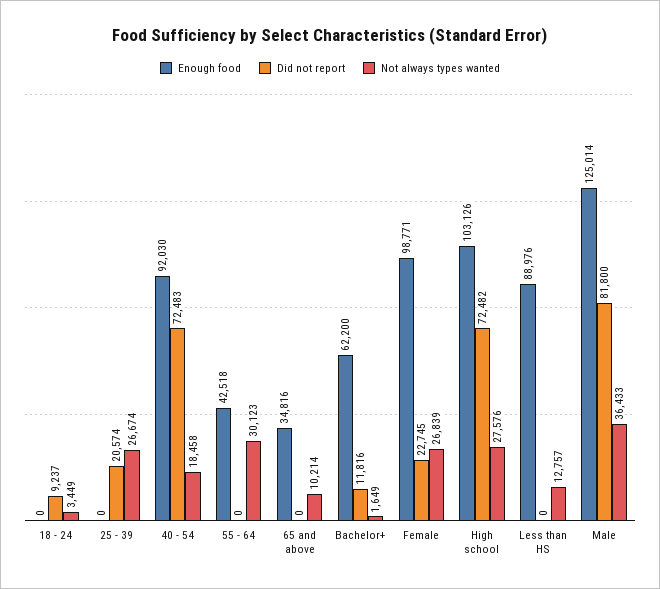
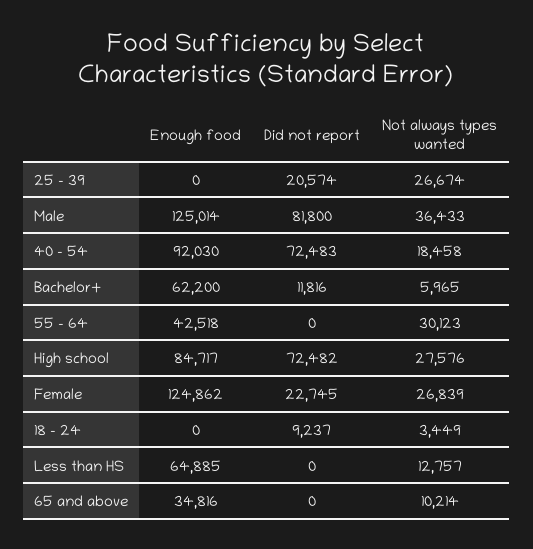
  {
    "Enough food": {
      "18 - 24": 0,
      "25 - 39": 0,
      "40 - 54": 92030,
      "55 - 64": 42518,
      "65 and above": 34816,
      "Bachelor+": 62200,
-     "Female": 98771,
+     "Female": 124862,
-     "High school": 103126,
+     "High school": 84717,
-     "Less than HS": 88976,
+     "Less than HS": 64885,
      "Male": 125014
    },
    "Did not report": {
      "18 - 24": 9237,
      "25 - 39": 20574,
      "40 - 54": 72483,
      "55 - 64": 0,
      "65 and above": 0,
      "Bachelor+": 11816,
      "Female": 22745,
      "High school": 72482,
      "Less than HS": 0,
      "Male": 81800
    },
    "Not always types wanted": {
      "18 - 24": 3449,
      "25 - 39": 26674,
      "40 - 54": 18458,
      "55 - 64": 30123,
      "65 and above": 10214,
-     "Bachelor+": 1649,
+     "Bachelor+": 5965,
      "Female": 26839,
      "High school": 27576,
      "Less than HS": 12757,
      "Male": 36433
    }
  }

